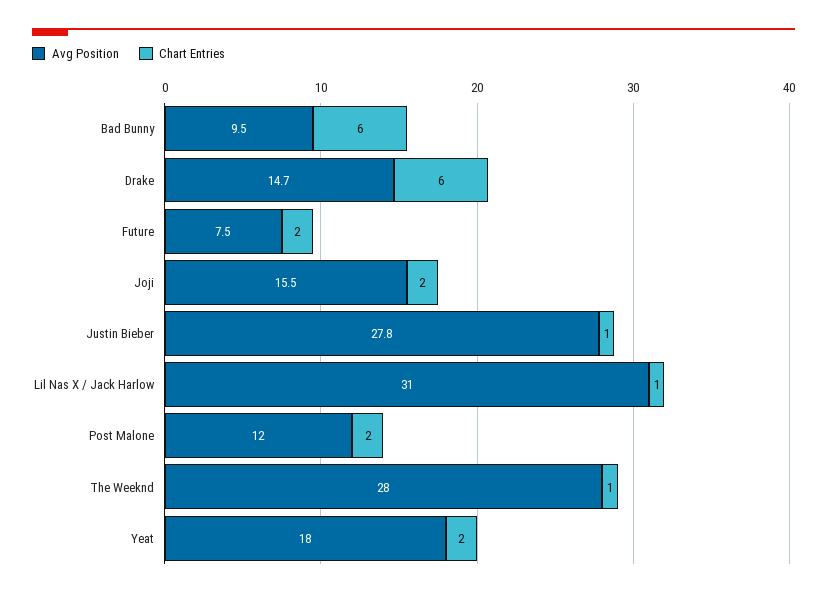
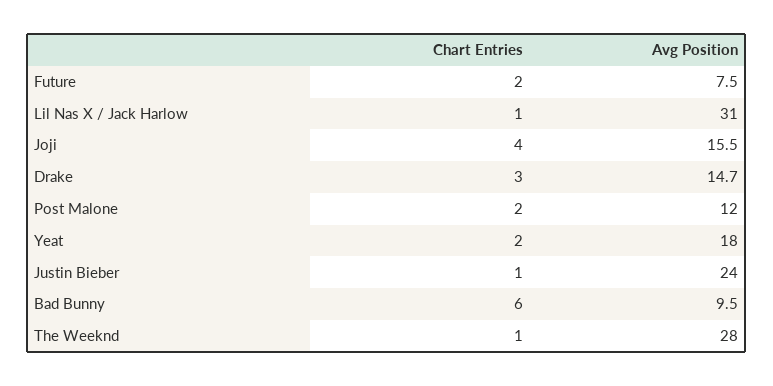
  {
    "Avg Position": {
      "Bad Bunny": 9.5,
      "Drake": 14.7,
      "Future": 7.5,
      "Joji": 15.5,
-     "Justin Bieber": 27.8,
+     "Justin Bieber": 24,
      "Lil Nas X / Jack Harlow": 31,
      "Post Malone": 12,
      "The Weeknd": 28,
      "Yeat": 18
    },
    "Chart Entries": {
      "Bad Bunny": 6,
-     "Drake": 6,
+     "Drake": 3,
      "Future": 2,
-     "Joji": 2,
+     "Joji": 4,
      "Justin Bieber": 1,
      "Lil Nas X / Jack Harlow": 1,
      "Post Malone": 2,
      "The Weeknd": 1,
      "Yeat": 2
    }
  }

